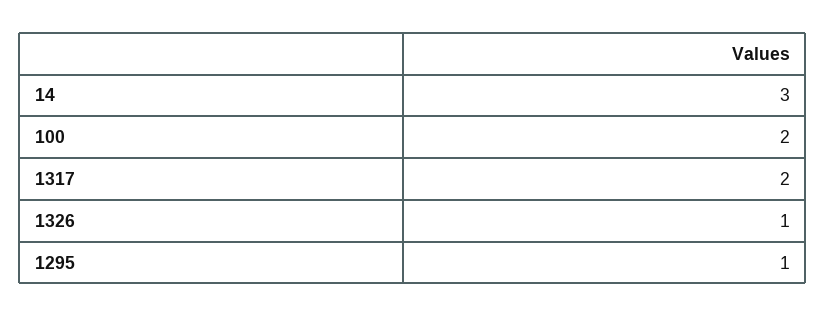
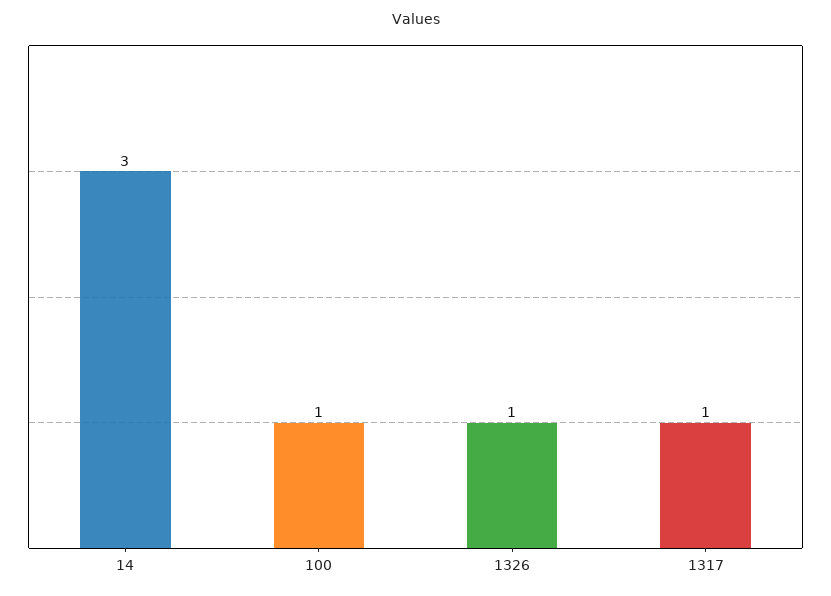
  {
    "14": 3,
-   "100": 2,
+   "100": 1,
-   "1317": 2,
+   "1317": 1,
-   "1326": 1,
+   "1326": 1
-   "1295": 1
  }

